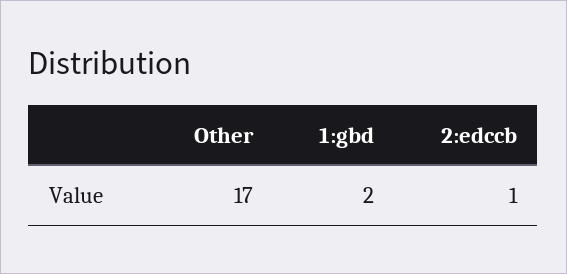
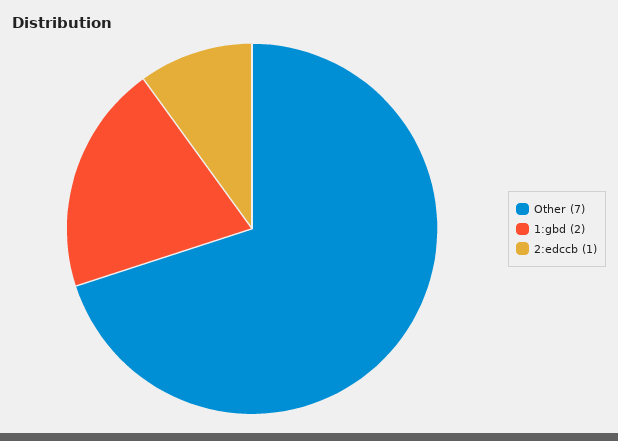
  {
-   "Other": 17,
+   "Other": 7,
    "1:gbd": 2,
    "2:edccb": 1
  }

